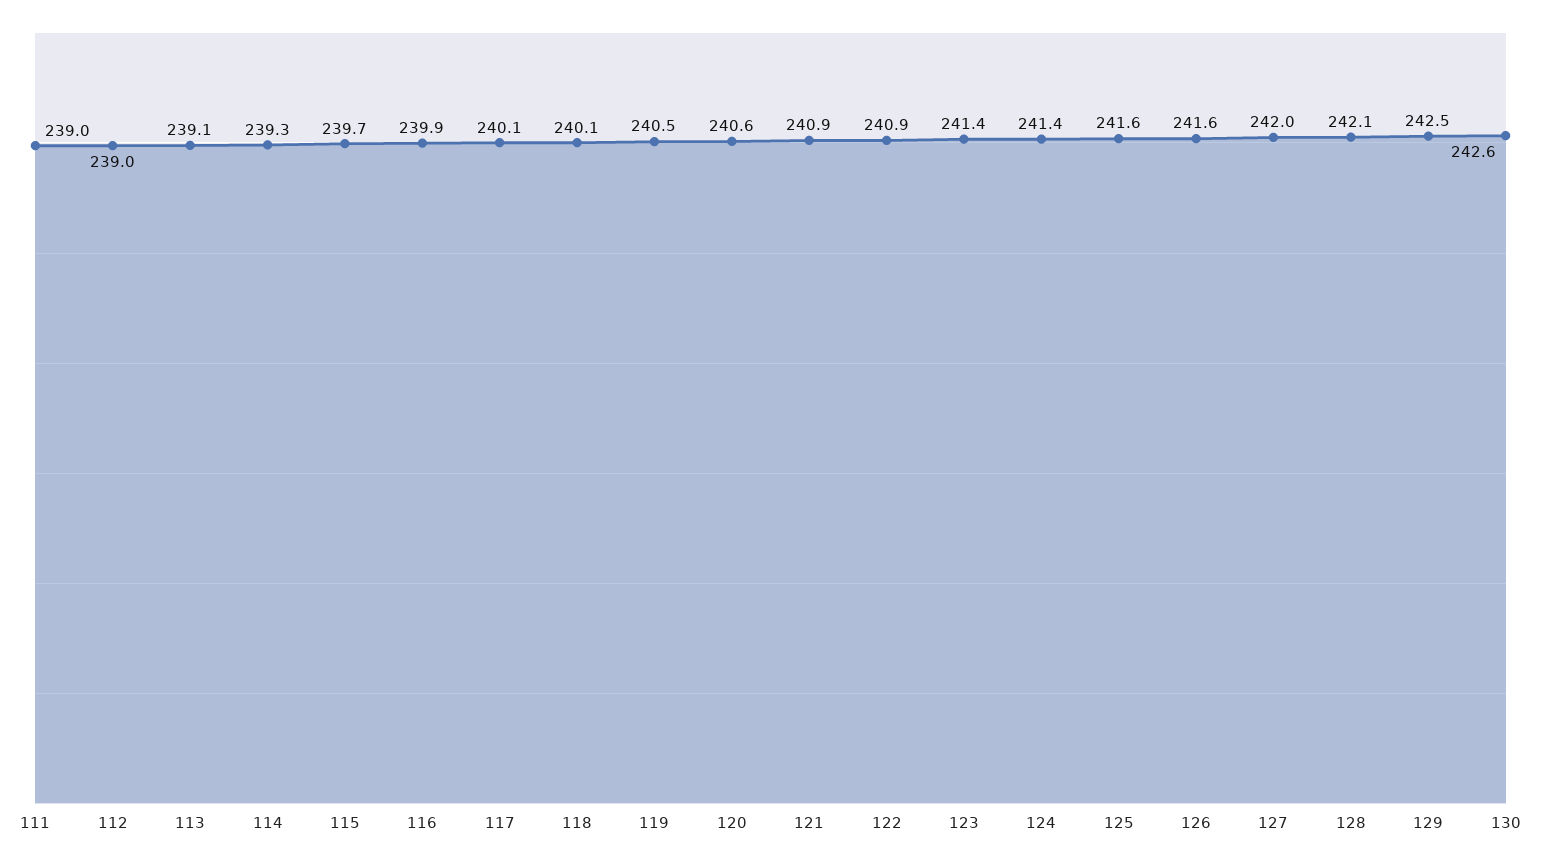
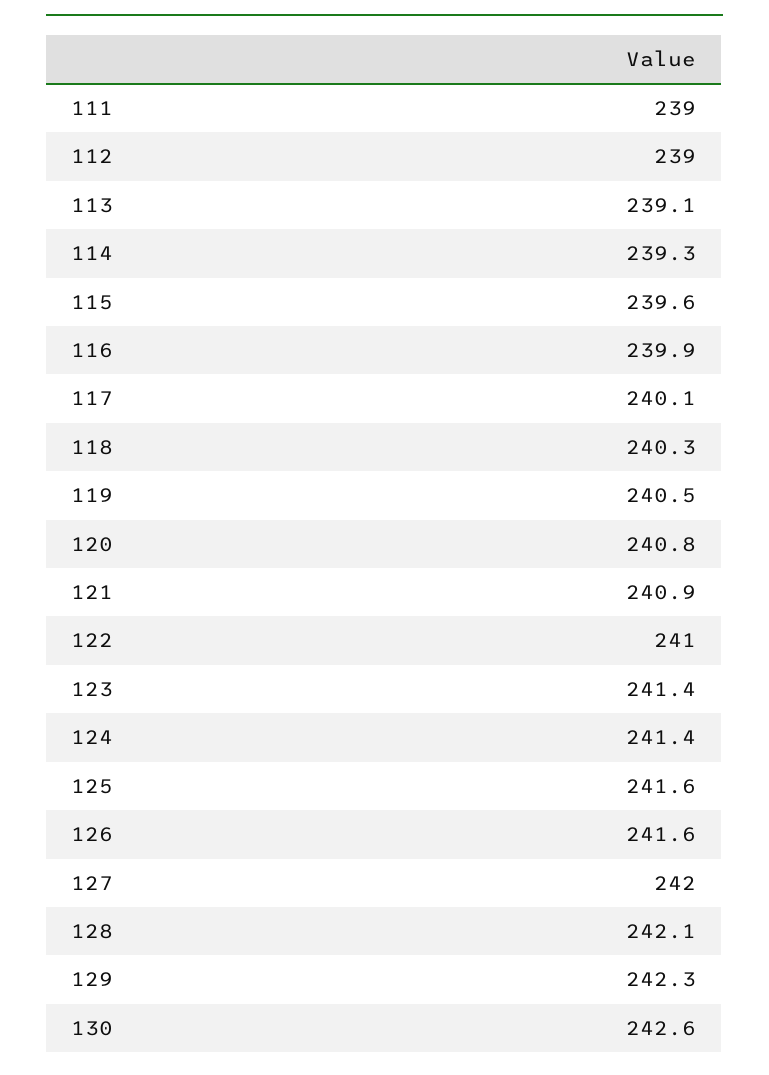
  {
    "111": 239,
    "112": 239,
    "113": 239.1,
    "114": 239.3,
-   "115": 239.7,
+   "115": 239.6,
    "116": 239.9,
    "117": 240.1,
-   "118": 240.1,
+   "118": 240.3,
    "119": 240.5,
-   "120": 240.6,
+   "120": 240.8,
    "121": 240.9,
-   "122": 240.9,
+   "122": 241,
    "123": 241.4,
    "124": 241.4,
    "125": 241.6,
    "126": 241.6,
    "127": 242,
    "128": 242.1,
-   "129": 242.5,
+   "129": 242.3,
    "130": 242.6
  }

